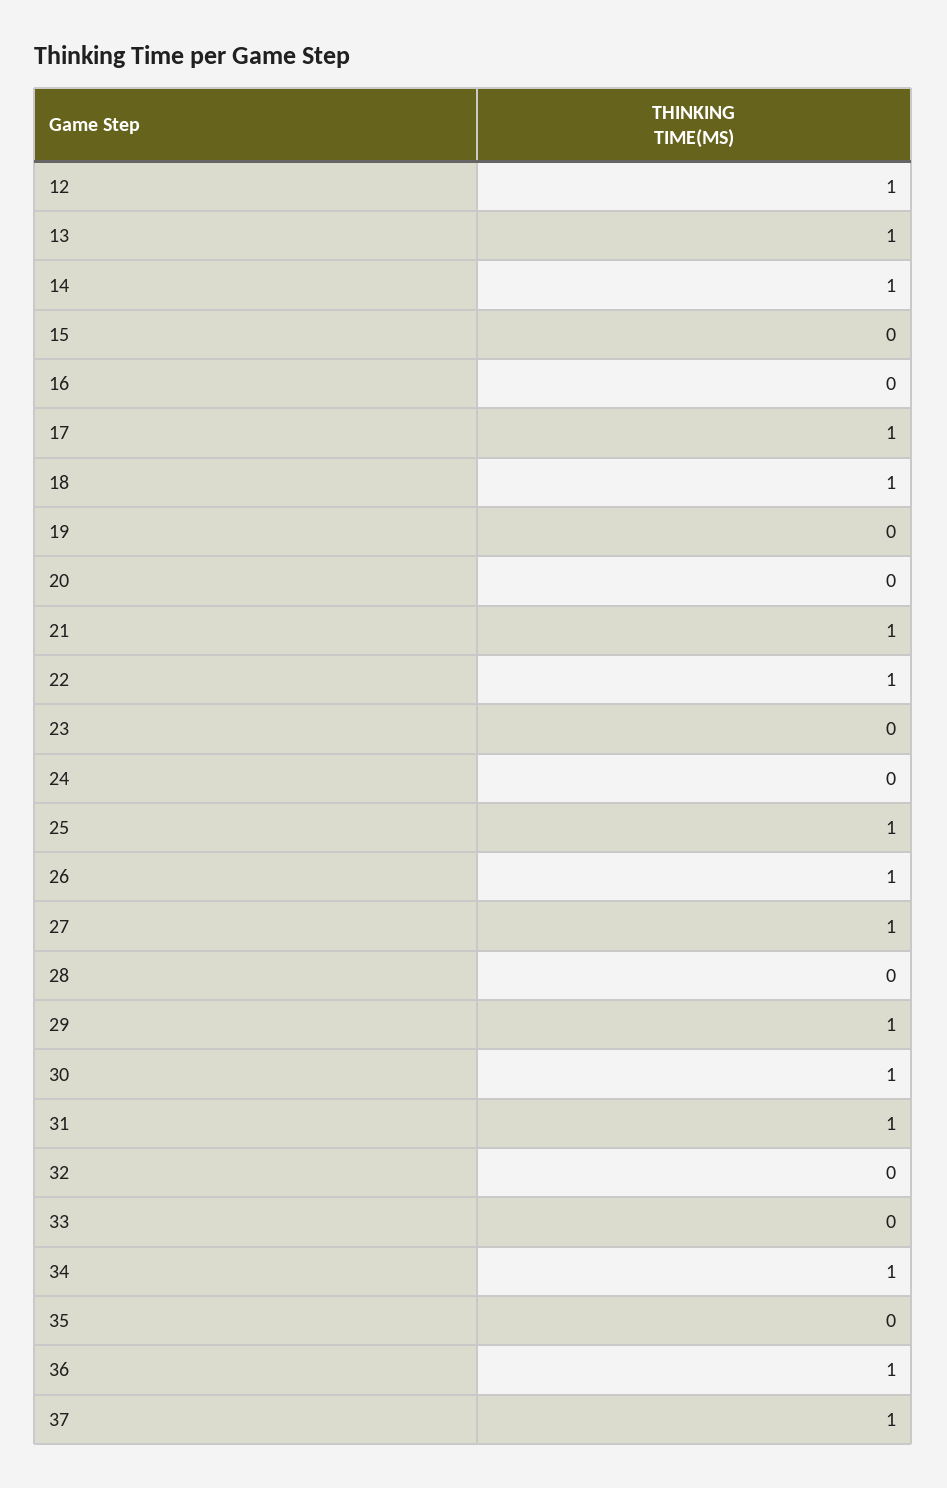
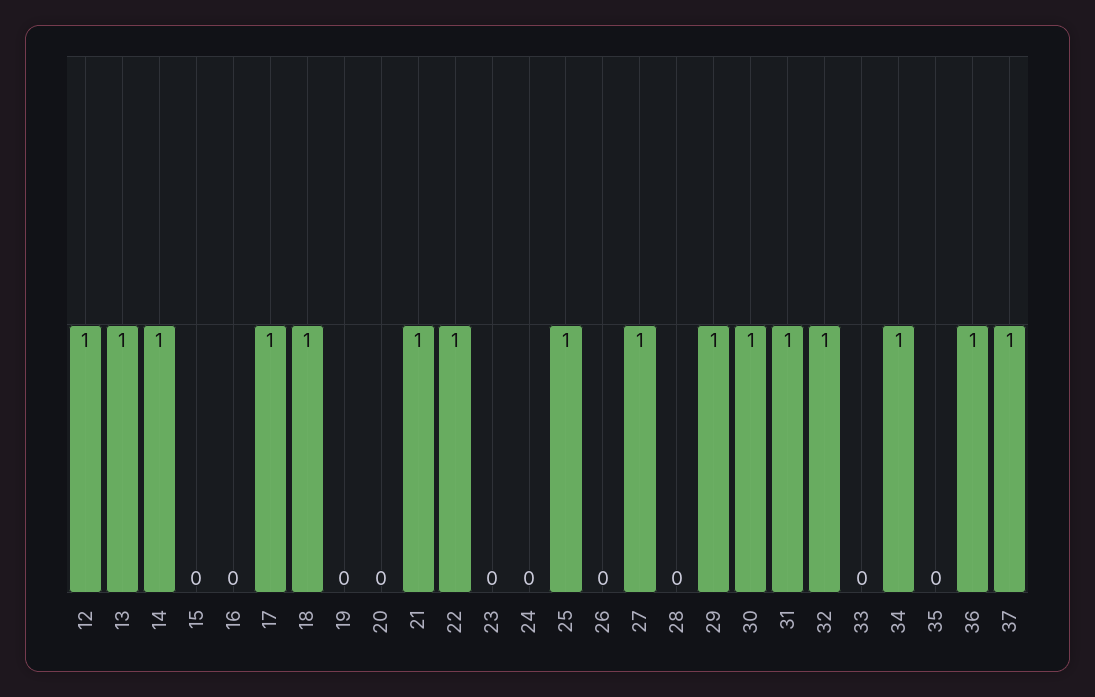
  {
    "12": 1,
    "13": 1,
    "14": 1,
    "15": 0,
    "16": 0,
    "17": 1,
    "18": 1,
    "19": 0,
    "20": 0,
    "21": 1,
    "22": 1,
    "23": 0,
    "24": 0,
    "25": 1,
-   "26": 1,
+   "26": 0,
    "27": 1,
    "28": 0,
    "29": 1,
    "30": 1,
    "31": 1,
-   "32": 0,
+   "32": 1,
    "33": 0,
    "34": 1,
    "35": 0,
    "36": 1,
    "37": 1
  }

